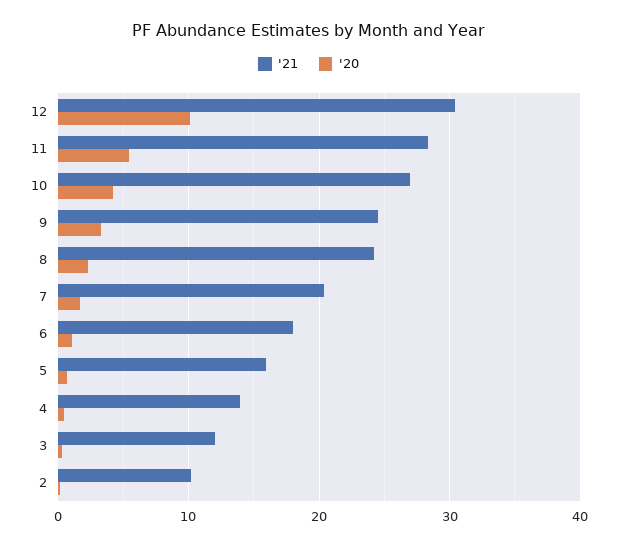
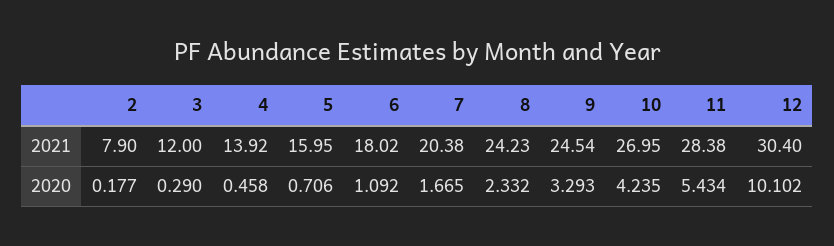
  {
    "'21": {
      "12": 30.4,
      "11": 28.38,
      "10": 26.95,
      "9": 24.54,
      "8": 24.23,
      "7": 20.38,
      "6": 18.02,
      "5": 15.95,
      "4": 13.92,
      "3": 12,
-     "2": 10
+     "2": 7.9
    },
    "'20": {
      "12": 10.102,
      "11": 5.434,
      "10": 4.235,
      "9": 3.293,
      "8": 2.332,
      "7": 1.665,
      "6": 1.092,
      "5": 0.706,
      "4": 0.458,
      "3": 0.29,
      "2": 0.177
    }
  }

